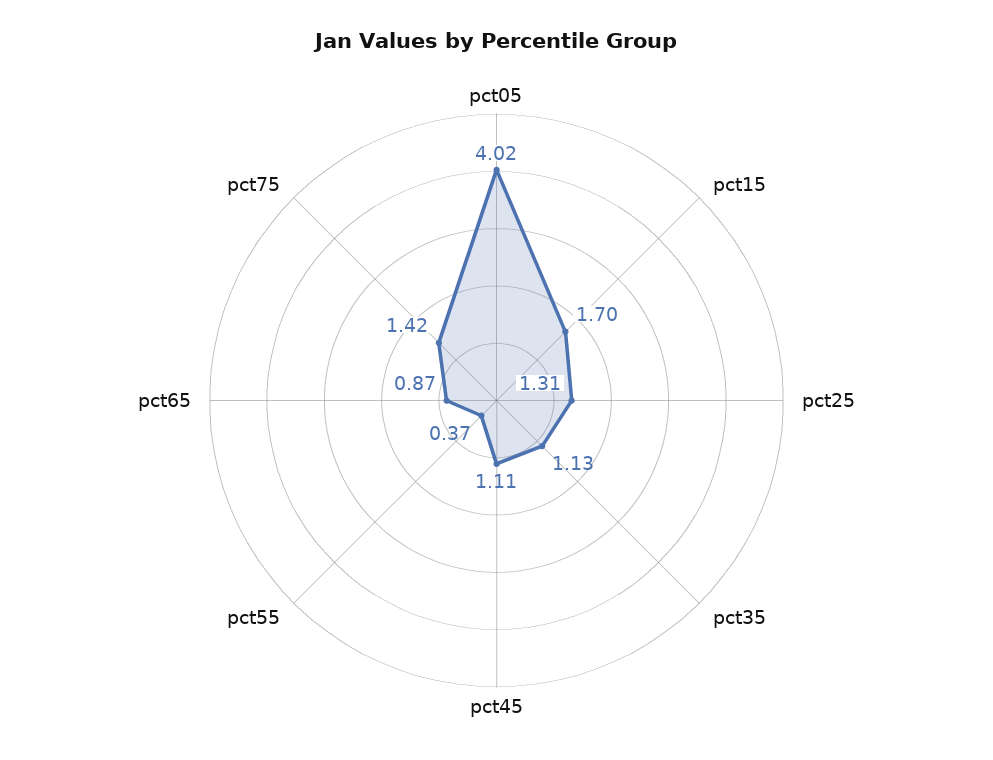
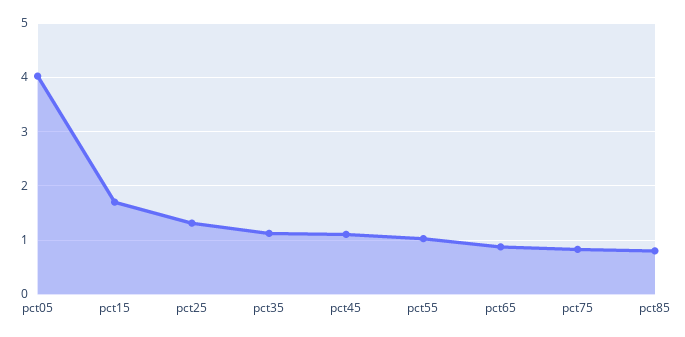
  {
    "pct05": 4.02,
    "pct15": 1.7,
    "pct25": 1.31,
    "pct35": 1.13,
    "pct45": 1.11,
-   "pct55": 0.37,
+   "pct55": 1,
    "pct65": 0.87,
-   "pct75": 1.42
+   "pct75": 0.8,
+   "pct85": 0.8
  }

